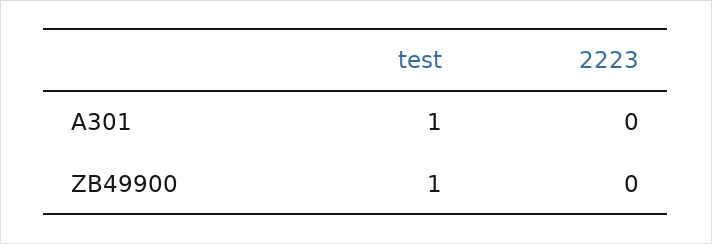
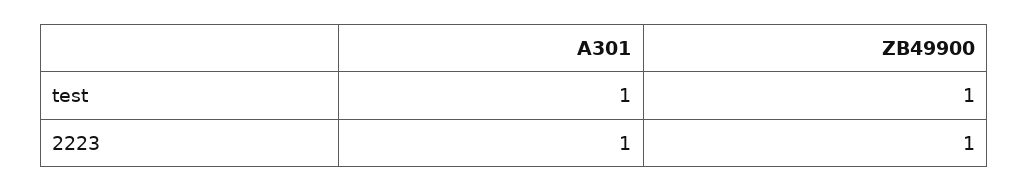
  {
    "test": {
      "A301": 1,
      "ZB49900": 1
    },
    "2223": {
-     "A301": 0,
+     "A301": 1,
-     "ZB49900": 0
+     "ZB49900": 1
    }
  }

